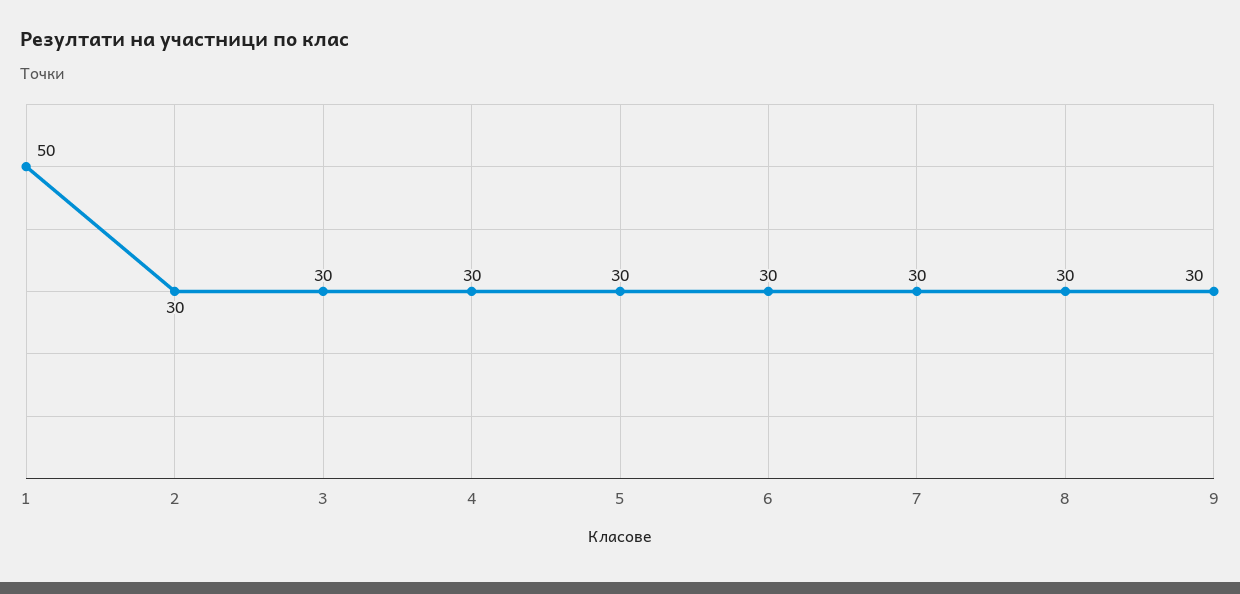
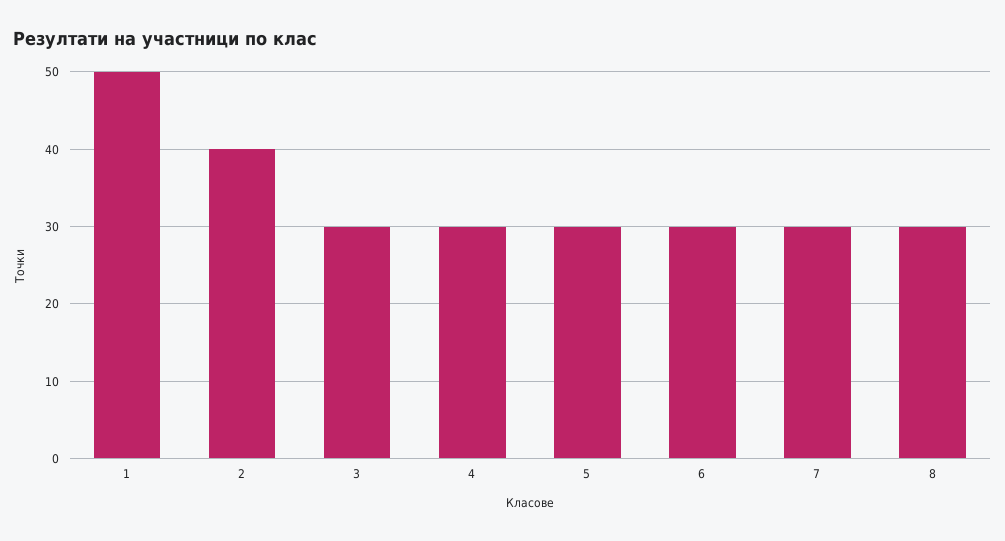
  {
    "1": 50,
-   "2": 30,
+   "2": 40,
    "3": 30,
    "4": 30,
    "5": 30,
    "6": 30,
    "7": 30,
-   "8": 30,
+   "8": 30
-   "9": 30
  }

